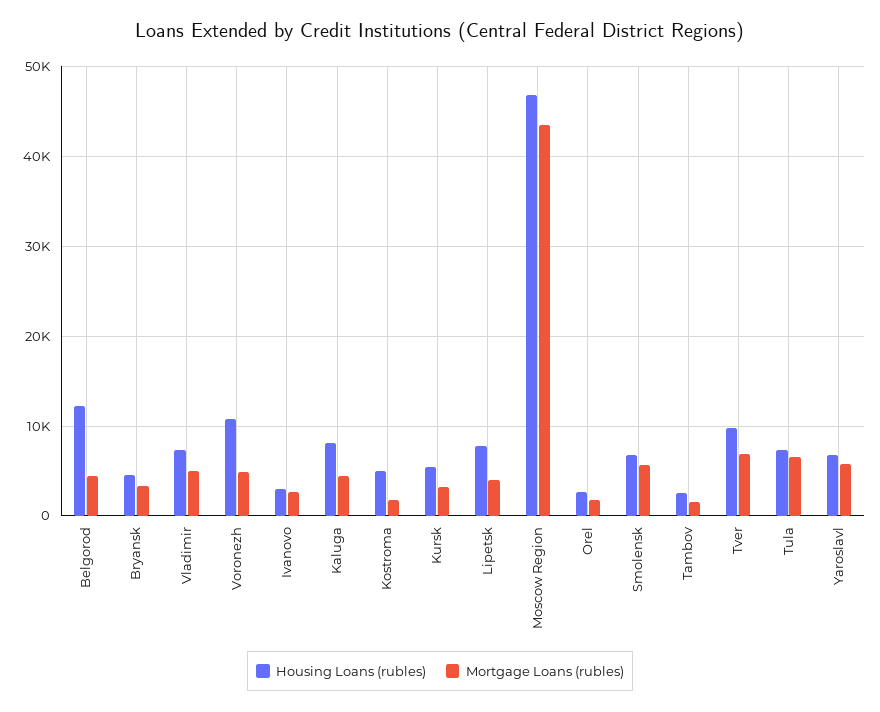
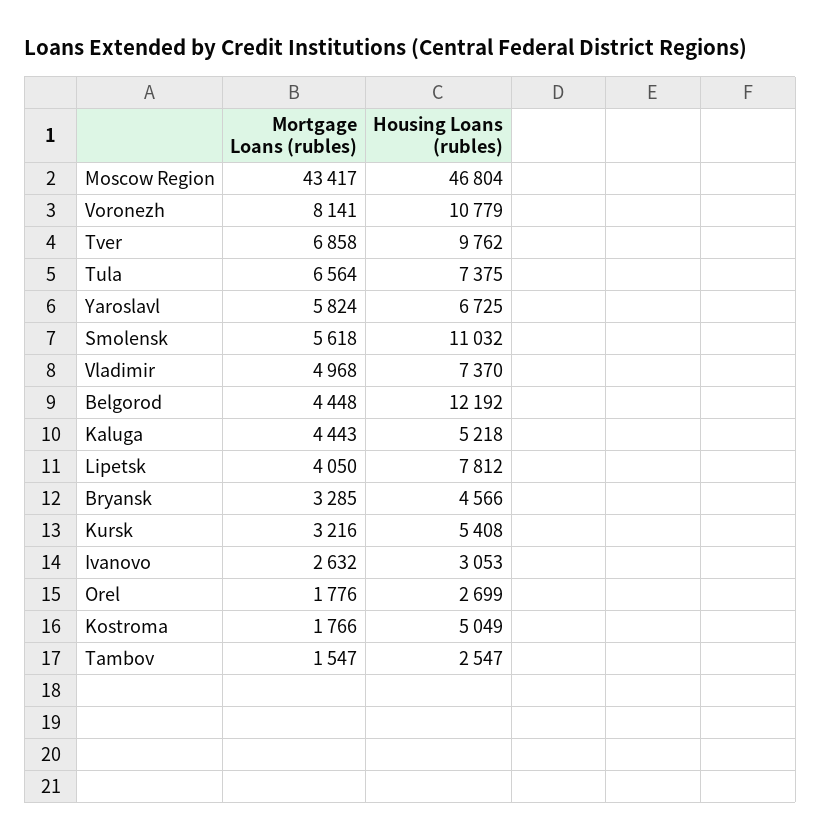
  {
    "Housing Loans (rubles)": {
      "Belgorod": 12192,
      "Bryansk": 4566,
      "Vladimir": 7370,
      "Voronezh": 10779,
      "Ivanovo": 3053,
-     "Kaluga": 8000,
+     "Kaluga": 5218,
      "Kostroma": 5049,
      "Kursk": 5408,
      "Lipetsk": 7812,
      "Moscow Region": 46804,
      "Orel": 2699,
-     "Smolensk": 7000,
+     "Smolensk": 11032,
      "Tambov": 2547,
      "Tver": 9762,
      "Tula": 7375,
      "Yaroslavl": 6725
    },
    "Mortgage Loans (rubles)": {
      "Belgorod": 4448,
      "Bryansk": 3285,
      "Vladimir": 4968,
-     "Voronezh": 5000,
+     "Voronezh": 8141,
      "Ivanovo": 2632,
      "Kaluga": 4443,
      "Kostroma": 1766,
      "Kursk": 3216,
      "Lipetsk": 4050,
      "Moscow Region": 43417,
      "Orel": 1776,
      "Smolensk": 5618,
      "Tambov": 1547,
      "Tver": 6858,
      "Tula": 6564,
      "Yaroslavl": 5824
    }
  }

